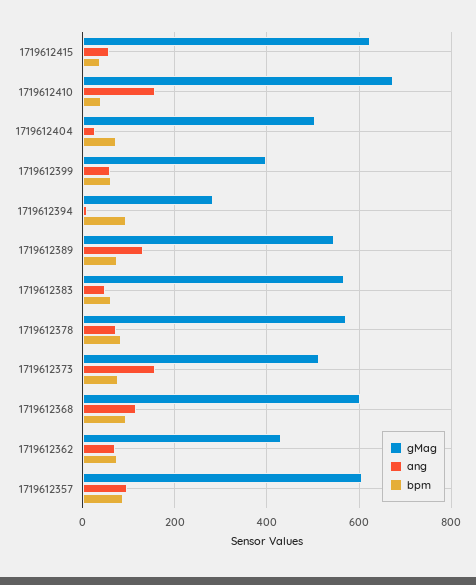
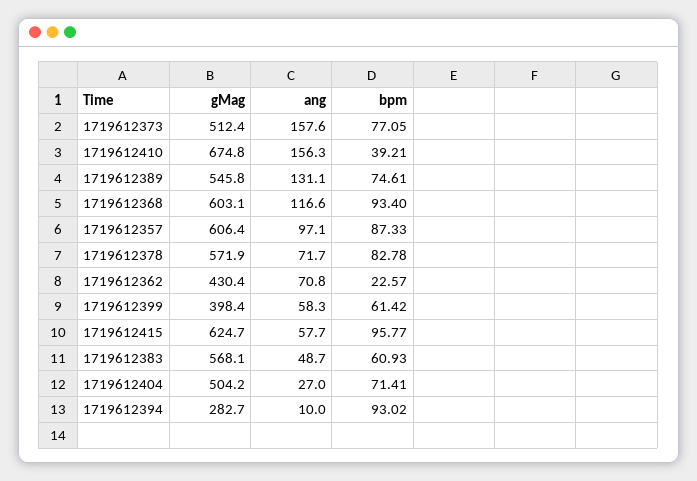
  {
    "gMag": {
      "1719612415": 624.7,
      "1719612410": 674.8,
      "1719612404": 504.2,
      "1719612399": 398.4,
      "1719612394": 282.7,
      "1719612389": 545.8,
      "1719612383": 568.1,
      "1719612378": 571.9,
      "1719612373": 512.4,
      "1719612368": 603.1,
      "1719612362": 430.4,
      "1719612357": 606.4
    },
    "ang": {
      "1719612415": 57.7,
      "1719612410": 156.3,
      "1719612404": 27,
      "1719612399": 58.3,
      "1719612394": 10,
      "1719612389": 131.1,
      "1719612383": 48.7,
      "1719612378": 71.7,
      "1719612373": 157.6,
      "1719612368": 116.6,
      "1719612362": 70.8,
      "1719612357": 97.1
    },
    "bpm": {
-     "1719612415": 40,
+     "1719612415": 95.77,
      "1719612410": 39.21,
      "1719612404": 71.41,
      "1719612399": 61.42,
      "1719612394": 93.02,
      "1719612389": 74.61,
      "1719612383": 60.93,
      "1719612378": 82.78,
      "1719612373": 77.05,
      "1719612368": 93.4,
-     "1719612362": 80,
+     "1719612362": 22.57,
      "1719612357": 87.33
    }
  }

